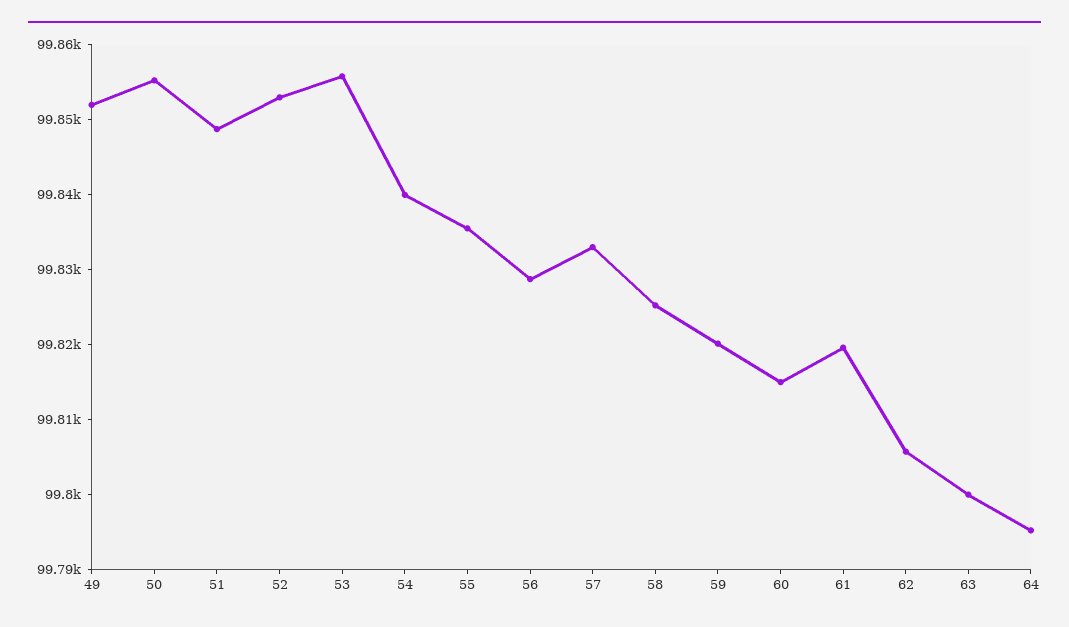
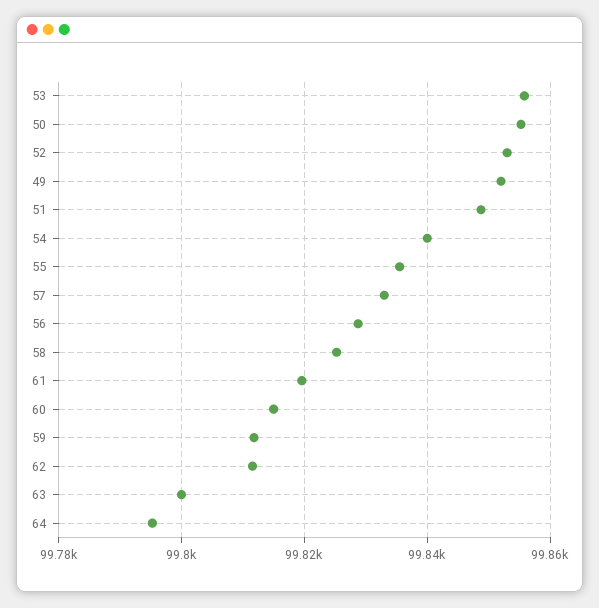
  {
    "49": 99852,
    "50": 99856,
    "51": 99848,
    "52": 99854,
    "53": 99856,
    "54": 99840,
    "55": 99836,
    "56": 99828,
    "57": 99834,
    "58": 99826,
-   "59": 99820,
+   "59": 99812,
    "60": 99816,
    "61": 99820,
-   "62": 99806,
+   "62": 99812,
    "63": 99800,
    "64": 99796
  }

